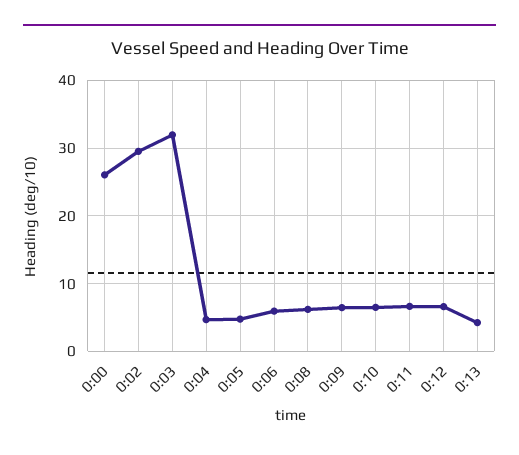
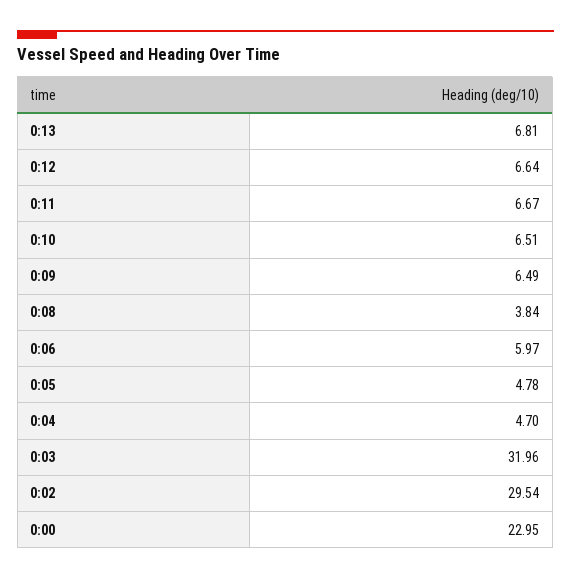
  {
-   "0:00": 26,
+   "0:00": 22.95,
    "0:02": 29.54,
    "0:03": 31.96,
    "0:04": 4.7,
    "0:05": 4.78,
    "0:06": 5.97,
-   "0:08": 6,
+   "0:08": 3.84,
    "0:09": 6.49,
    "0:10": 6.51,
    "0:11": 6.67,
    "0:12": 6.64,
-   "0:13": 4
+   "0:13": 6.81
  }

